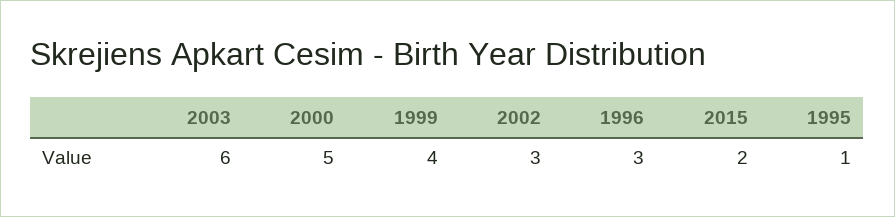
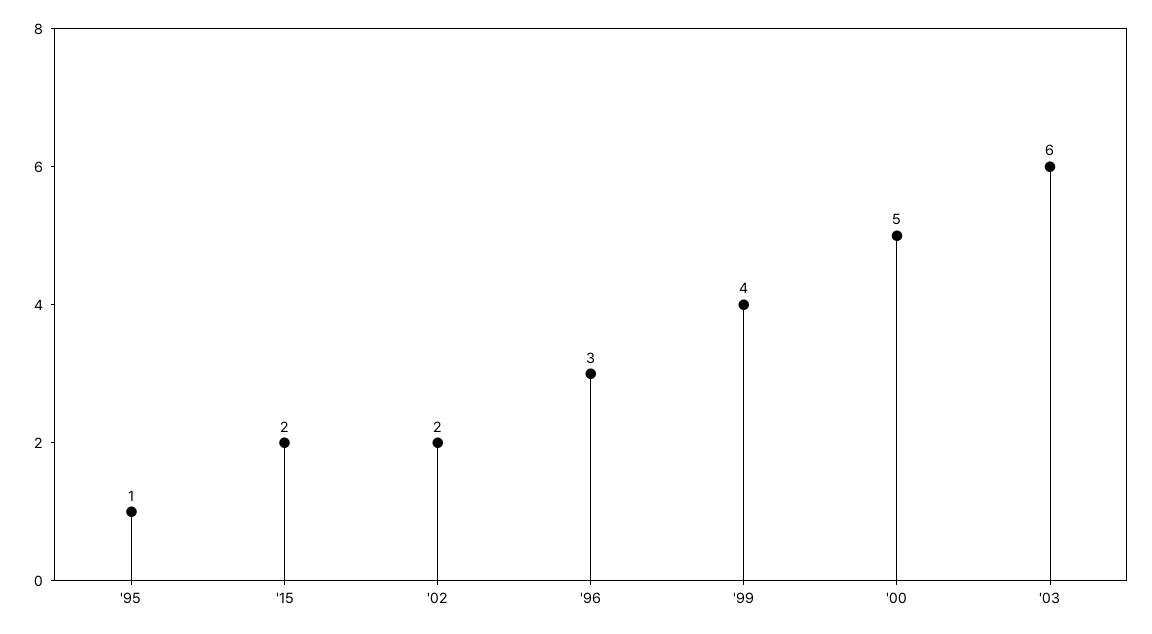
  {
    "2003": 6,
    "2000": 5,
    "1999": 4,
-   "2002": 3,
+   "2002": 2,
    "1996": 3,
    "2015": 2,
    "1995": 1
  }

